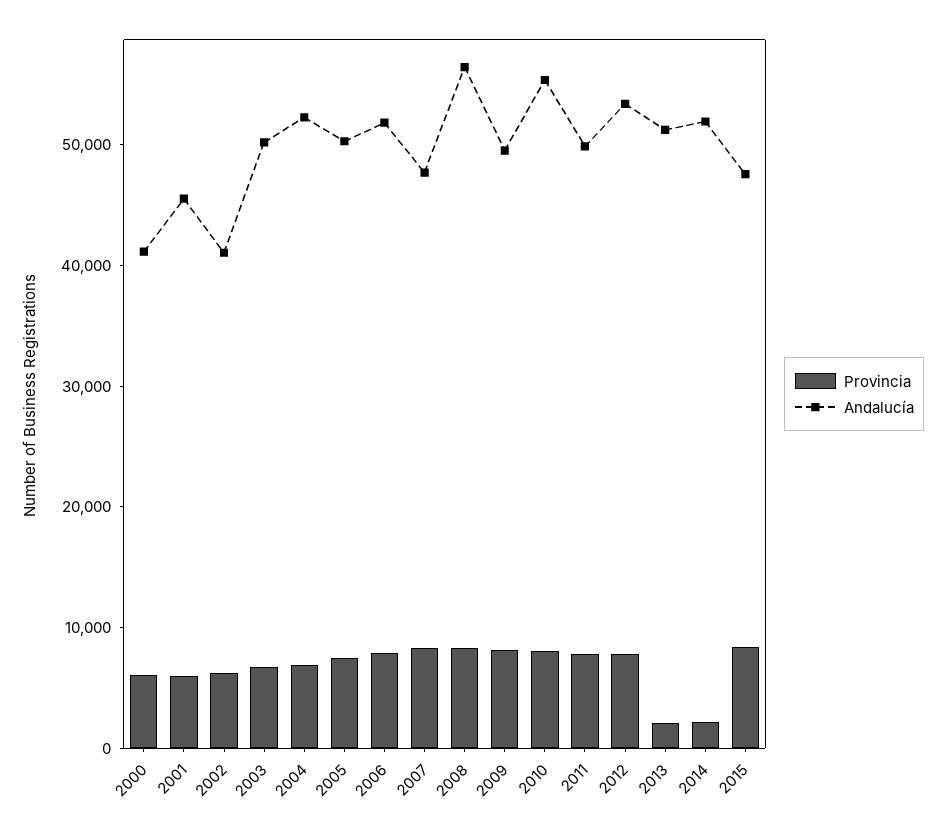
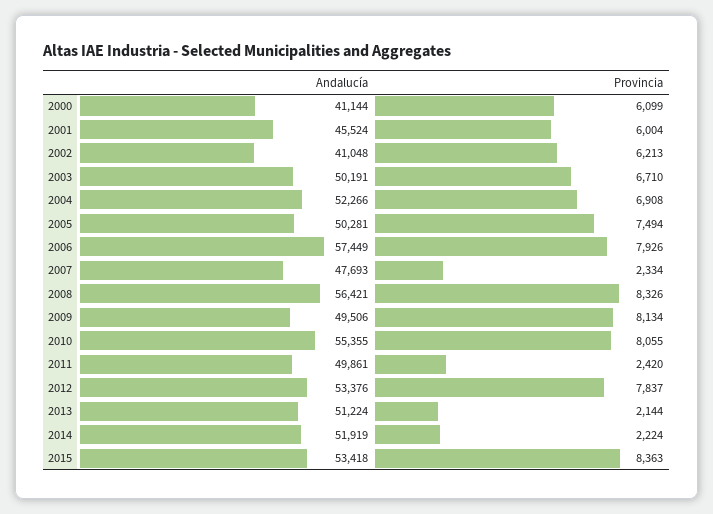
  {
    "Provincia": {
      "2000": 6099,
      "2001": 6004,
      "2002": 6213,
      "2003": 6710,
      "2004": 6908,
      "2005": 7494,
      "2006": 7926,
-     "2007": 8000,
+     "2007": 2334,
      "2008": 8326,
      "2009": 8134,
      "2010": 8055,
-     "2011": 8000,
+     "2011": 2420,
      "2012": 7837,
      "2013": 2144,
      "2014": 2224,
      "2015": 8363
    },
    "Andalucía": {
      "2000": 41144,
      "2001": 45524,
      "2002": 41048,
      "2003": 50191,
      "2004": 52266,
      "2005": 50281,
-     "2006": 52000,
+     "2006": 57449,
      "2007": 47693,
      "2008": 56421,
      "2009": 49506,
      "2010": 55355,
      "2011": 49861,
      "2012": 53376,
      "2013": 51224,
      "2014": 51919,
-     "2015": 48000
+     "2015": 53418
    }
  }

